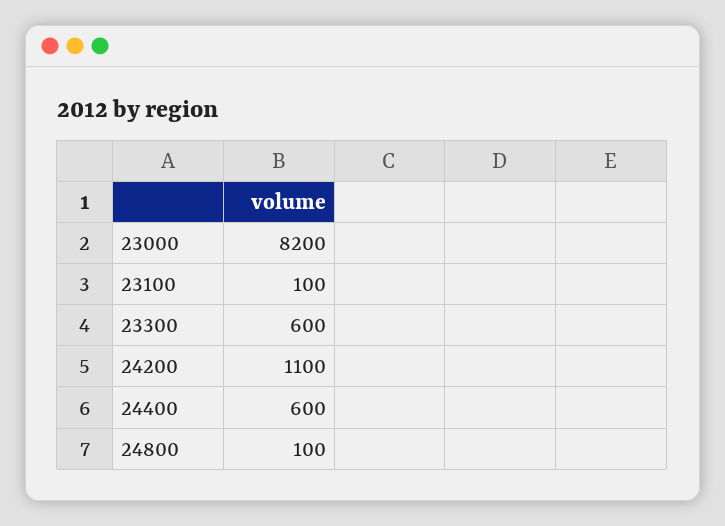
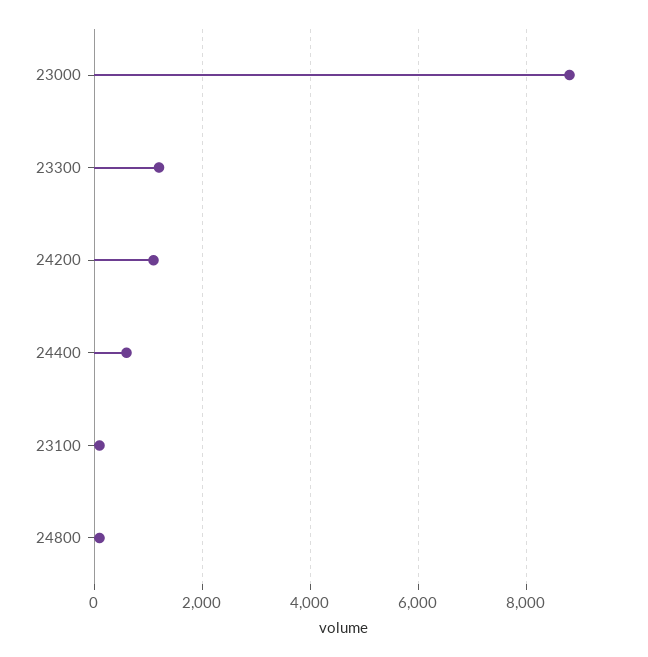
  {
-   "23000": 8200,
+   "23000": 8800,
    "23100": 100,
-   "23300": 600,
+   "23300": 1200,
    "24200": 1100,
    "24400": 600,
    "24800": 100
  }

